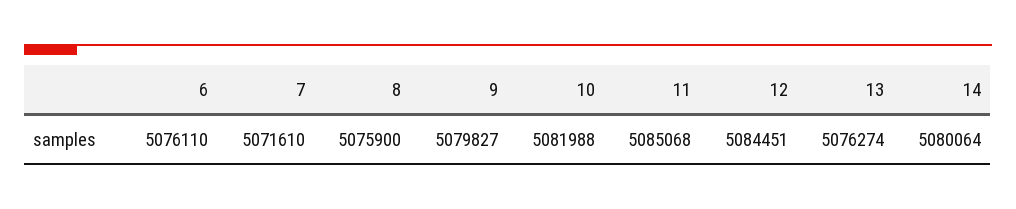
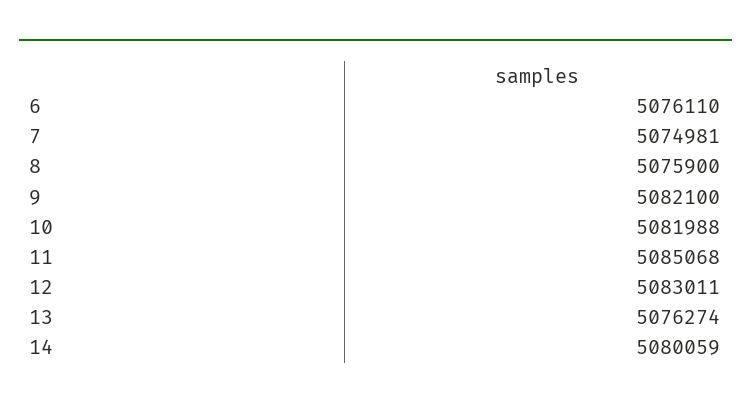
  {
    "6": 5076110,
-   "7": 5071610,
+   "7": 5074981,
    "8": 5075900,
-   "9": 5079827,
+   "9": 5082100,
    "10": 5081988,
    "11": 5085068,
-   "12": 5084451,
+   "12": 5083011,
    "13": 5076274,
-   "14": 5080064
+   "14": 5080059
  }

